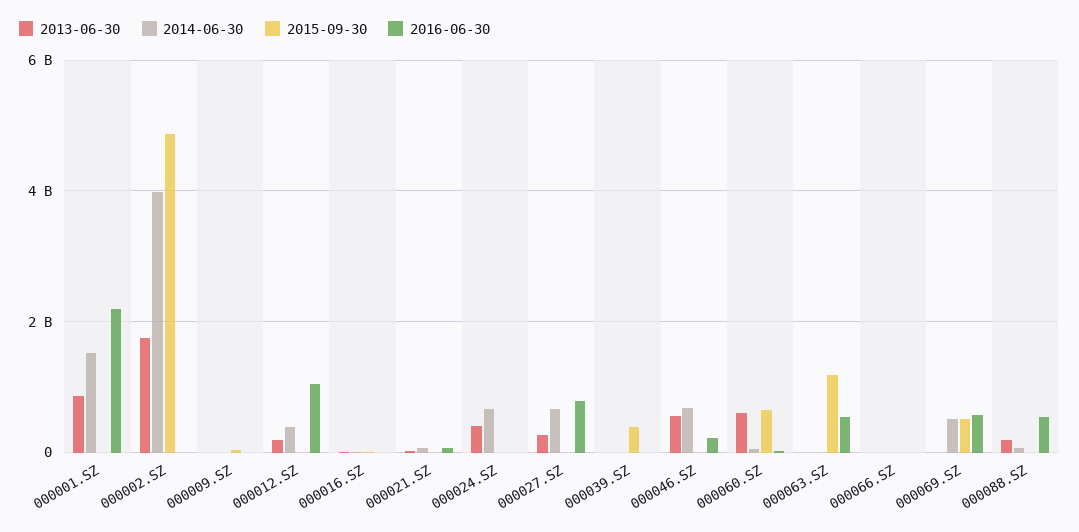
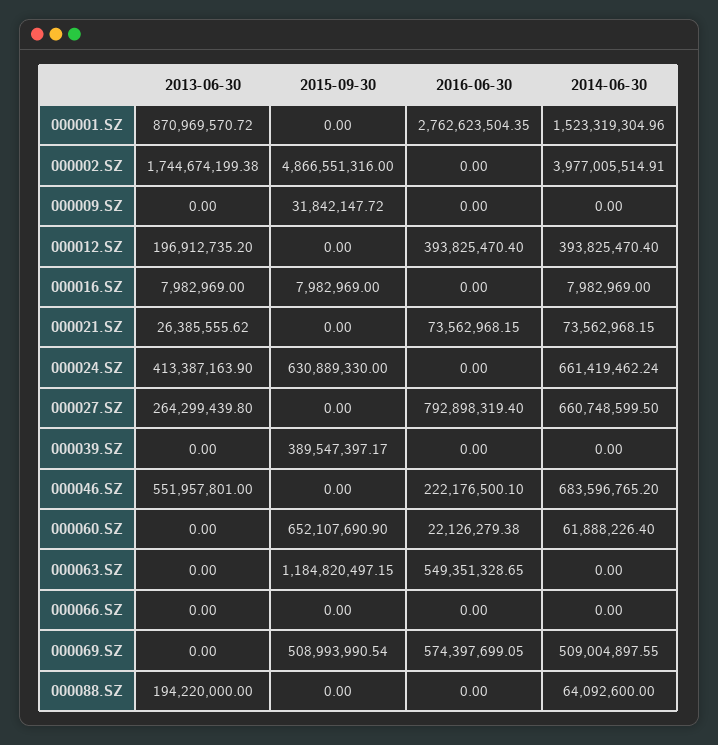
  {
    "2013-06-30": {
      "000001.SZ": 870969570.72,
      "000002.SZ": 1744674199.38,
      "000009.SZ": 0,
      "000012.SZ": 196912735.2,
      "000016.SZ": 7982969,
      "000021.SZ": 26385555.62,
      "000024.SZ": 413387163.9,
      "000027.SZ": 264299439.8,
      "000039.SZ": 0,
      "000046.SZ": 551957801,
-     "000060.SZ": 600000000,
+     "000060.SZ": 0,
      "000063.SZ": 0,
      "000066.SZ": 0,
      "000069.SZ": 0,
      "000088.SZ": 194220000
    },
    "2014-06-30": {
      "000001.SZ": 1523319304.96,
      "000002.SZ": 3977005514.91,
      "000009.SZ": 0,
      "000012.SZ": 393825470.4,
      "000016.SZ": 7982969,
      "000021.SZ": 73562968.15,
      "000024.SZ": 661419462.24,
      "000027.SZ": 660748599.5,
      "000039.SZ": 0,
      "000046.SZ": 683596765.2,
      "000060.SZ": 61888226.4,
      "000063.SZ": 0,
      "000066.SZ": 0,
      "000069.SZ": 509004897.55,
      "000088.SZ": 64092600
    },
    "2015-09-30": {
      "000001.SZ": 0,
      "000002.SZ": 4866551316,
      "000009.SZ": 31842147.72,
      "000012.SZ": 0,
      "000016.SZ": 7982969,
      "000021.SZ": 0,
-     "000024.SZ": 0,
+     "000024.SZ": 630889330,
      "000027.SZ": 0,
      "000039.SZ": 389547397.17,
      "000046.SZ": 0,
      "000060.SZ": 652107690.9,
      "000063.SZ": 1184820497.15,
      "000066.SZ": 0,
      "000069.SZ": 508993990.54,
      "000088.SZ": 0
    },
    "2016-06-30": {
-     "000001.SZ": 2200000000,
+     "000001.SZ": 2762623504.35,
      "000002.SZ": 0,
      "000009.SZ": 0,
-     "000012.SZ": 1000000000,
+     "000012.SZ": 393825470.4,
      "000016.SZ": 0,
      "000021.SZ": 73562968.15,
      "000024.SZ": 0,
      "000027.SZ": 792898319.4,
      "000039.SZ": 0,
      "000046.SZ": 222176500.1,
      "000060.SZ": 22126279.38,
      "000063.SZ": 549351328.65,
      "000066.SZ": 0,
      "000069.SZ": 574397699.05,
-     "000088.SZ": 600000000
+     "000088.SZ": 0
    }
  }

